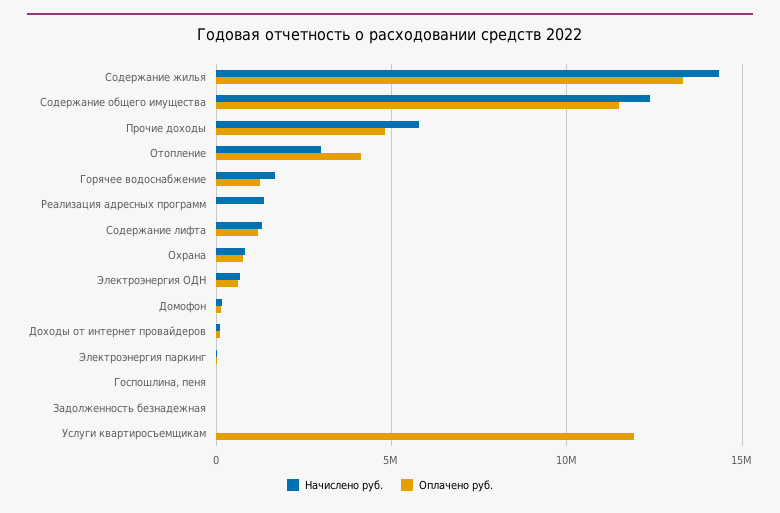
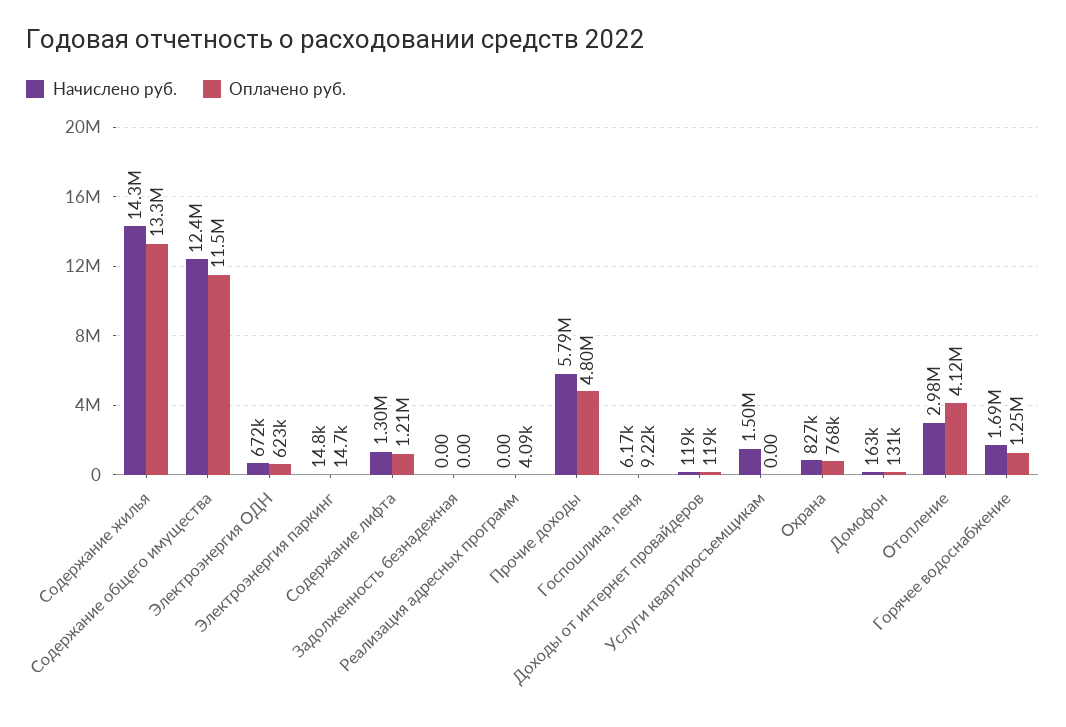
  {
    "Начислено руб.": {
      "Содержание жилья": 14300000,
      "Содержание общего имущества": 12400000,
      "Прочие доходы": 5790000,
      "Отопление": 2980000,
      "Горячее водоснабжение": 1690000,
-     "Реализация адресных программ": 1500000,
+     "Реализация адресных программ": 0,
      "Содержание лифта": 1300000,
      "Охрана": 827000,
      "Электроэнергия ОДН": 672000,
      "Домофон": 163000,
      "Доходы от интернет провайдеров": 119000,
      "Электроэнергия паркинг": 14800,
      "Госпошлина, пеня": 6170,
      "Задолженность безнадежная": 0,
-     "Услуги квартиросъемщикам": 0
+     "Услуги квартиросъемщикам": 1500000
    },
    "Оплачено руб.": {
      "Содержание жилья": 13300000,
      "Содержание общего имущества": 11500000,
      "Прочие доходы": 4800000,
      "Отопление": 4120000,
      "Горячее водоснабжение": 1250000,
      "Реализация адресных программ": 4090,
      "Содержание лифта": 1210000,
      "Охрана": 768000,
      "Электроэнергия ОДН": 623000,
      "Домофон": 131000,
      "Доходы от интернет провайдеров": 119000,
      "Электроэнергия паркинг": 14700,
      "Госпошлина, пеня": 9220,
      "Задолженность безнадежная": 0,
-     "Услуги квартиросъемщикам": 12000000
+     "Услуги квартиросъемщикам": 0
    }
  }

